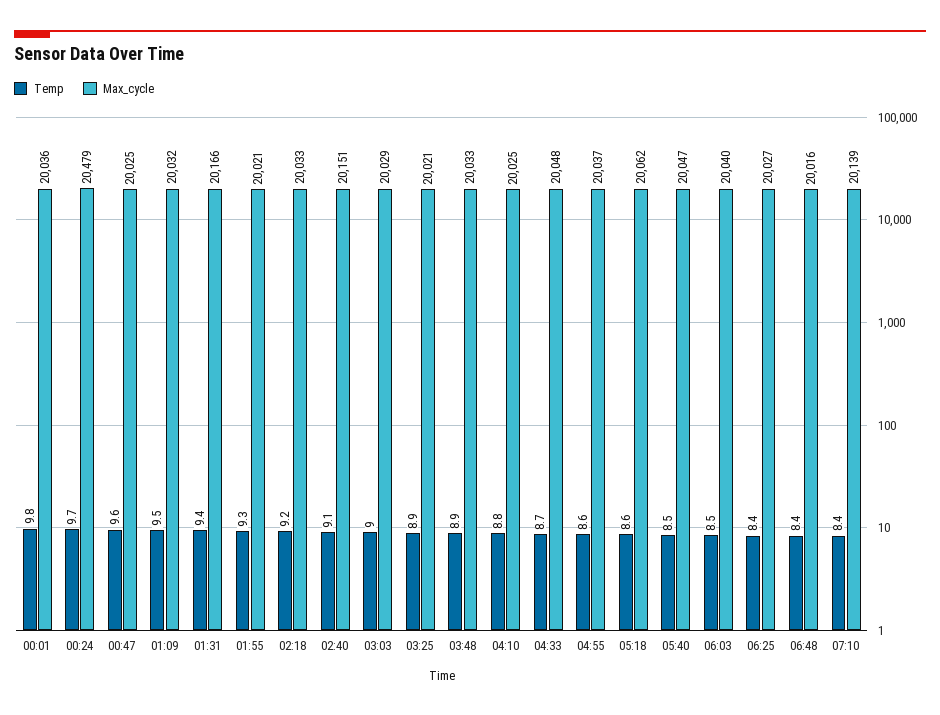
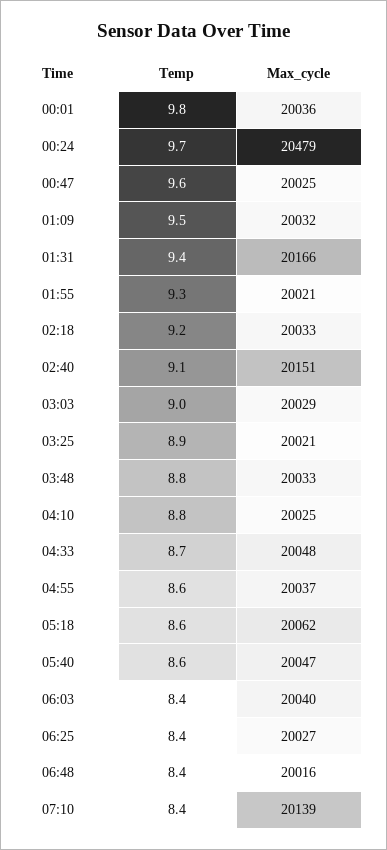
  {
    "Temp": {
      "00:01": 9.8,
      "00:24": 9.7,
      "00:47": 9.6,
      "01:09": 9.5,
      "01:31": 9.4,
      "01:55": 9.3,
      "02:18": 9.2,
      "02:40": 9.1,
      "03:03": 9,
      "03:25": 8.9,
-     "03:48": 8.9,
+     "03:48": 8.8,
      "04:10": 8.8,
      "04:33": 8.7,
      "04:55": 8.6,
      "05:18": 8.6,
-     "05:40": 8.5,
+     "05:40": 8.6,
-     "06:03": 8.5,
+     "06:03": 8.4,
      "06:25": 8.4,
      "06:48": 8.4,
      "07:10": 8.4
    },
    "Max_cycle": {
      "00:01": 20036,
      "00:24": 20479,
      "00:47": 20025,
      "01:09": 20032,
      "01:31": 20166,
      "01:55": 20021,
      "02:18": 20033,
      "02:40": 20151,
      "03:03": 20029,
      "03:25": 20021,
      "03:48": 20033,
      "04:10": 20025,
      "04:33": 20048,
      "04:55": 20037,
      "05:18": 20062,
      "05:40": 20047,
      "06:03": 20040,
      "06:25": 20027,
      "06:48": 20016,
      "07:10": 20139
    }
  }

